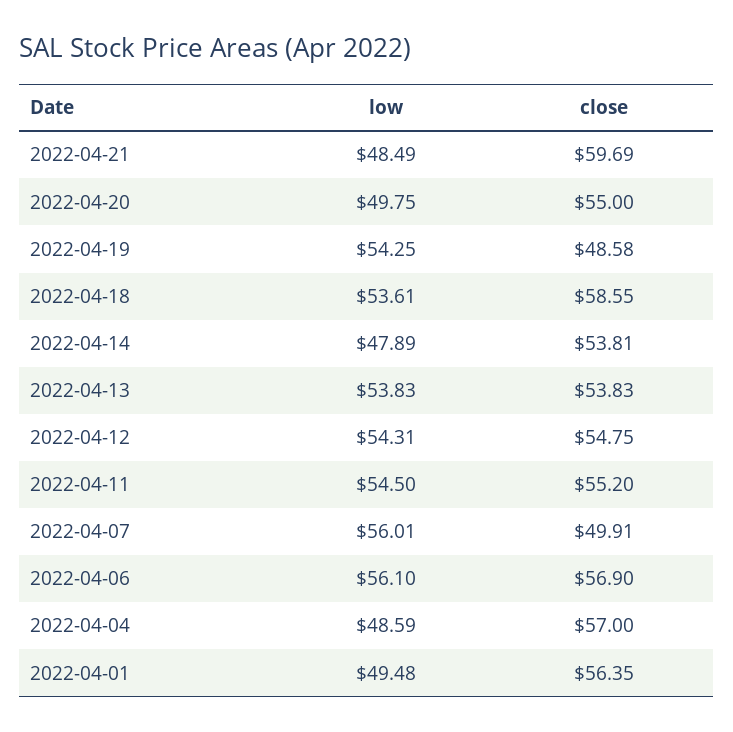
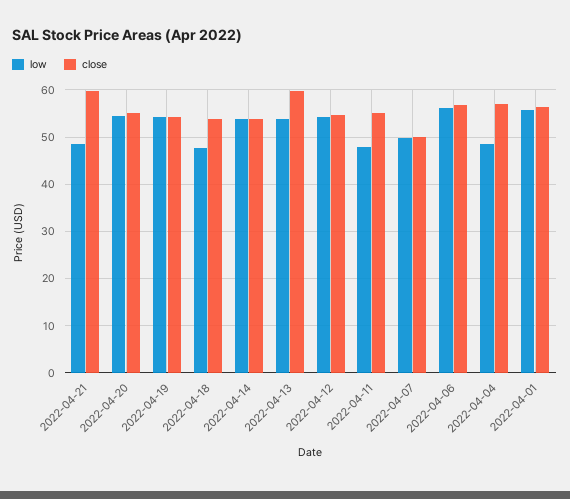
  {
    "low": {
      "2022-04-21": 48.49,
-     "2022-04-20": 49.75,
+     "2022-04-20": 54,
      "2022-04-19": 54.25,
-     "2022-04-18": 53.61,
+     "2022-04-18": 48,
-     "2022-04-14": 47.89,
+     "2022-04-14": 54,
      "2022-04-13": 53.83,
      "2022-04-12": 54.31,
-     "2022-04-11": 54.5,
+     "2022-04-11": 48,
-     "2022-04-07": 56.01,
+     "2022-04-07": 50,
      "2022-04-06": 56.1,
      "2022-04-04": 48.59,
-     "2022-04-01": 49.48
+     "2022-04-01": 56
    },
    "close": {
      "2022-04-21": 59.69,
      "2022-04-20": 55,
-     "2022-04-19": 48.58,
+     "2022-04-19": 54,
-     "2022-04-18": 58.55,
+     "2022-04-18": 54,
      "2022-04-14": 53.81,
-     "2022-04-13": 53.83,
+     "2022-04-13": 60,
      "2022-04-12": 54.75,
      "2022-04-11": 55.2,
      "2022-04-07": 49.91,
      "2022-04-06": 56.9,
      "2022-04-04": 57,
      "2022-04-01": 56.35
    }
  }

